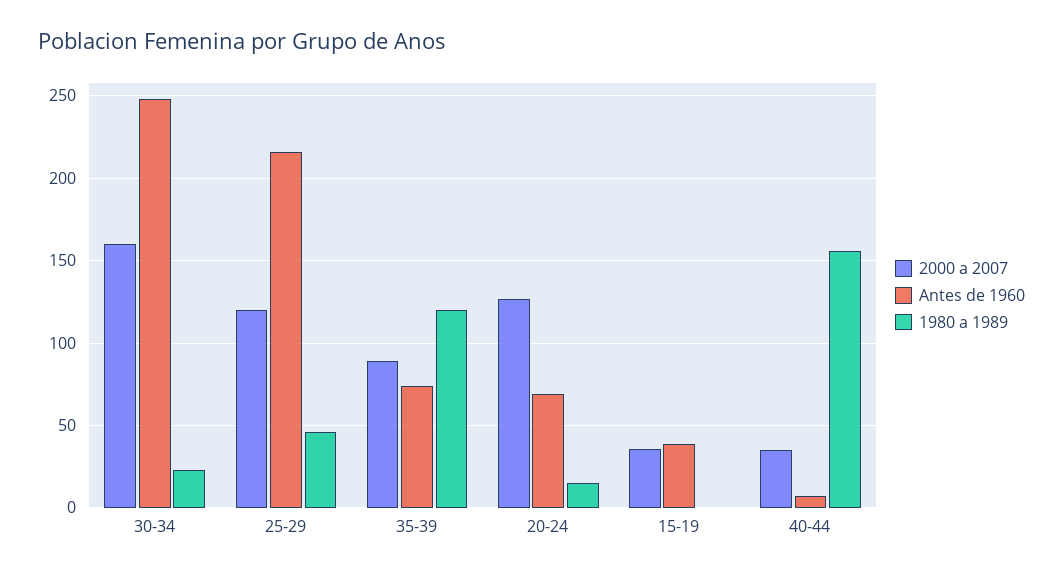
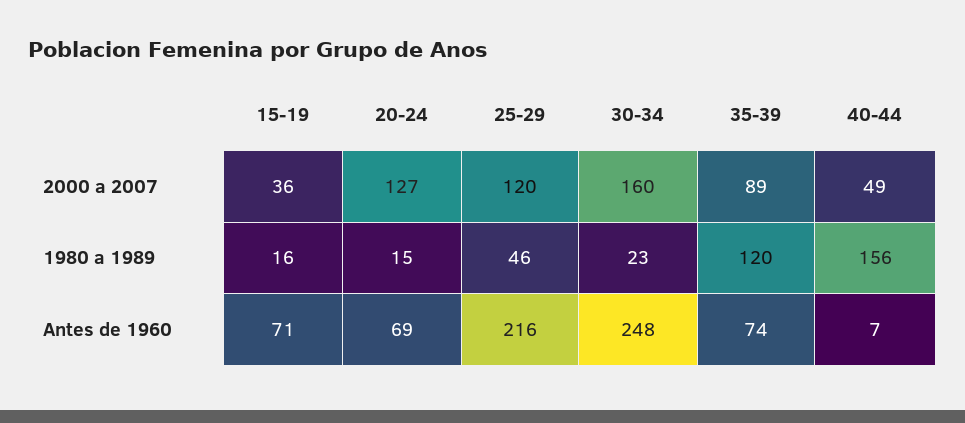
  {
    "2000 a 2007": {
      "30-34": 160,
      "25-29": 120,
      "35-39": 89,
      "20-24": 127,
      "15-19": 36,
-     "40-44": 35
+     "40-44": 49
    },
    "Antes de 1960": {
      "30-34": 248,
      "25-29": 216,
      "35-39": 74,
      "20-24": 69,
-     "15-19": 40,
+     "15-19": 71,
      "40-44": 7
    },
    "1980 a 1989": {
      "30-34": 23,
      "25-29": 46,
      "35-39": 120,
      "20-24": 15,
-     "15-19": 0,
+     "15-19": 16,
      "40-44": 156
    }
  }

